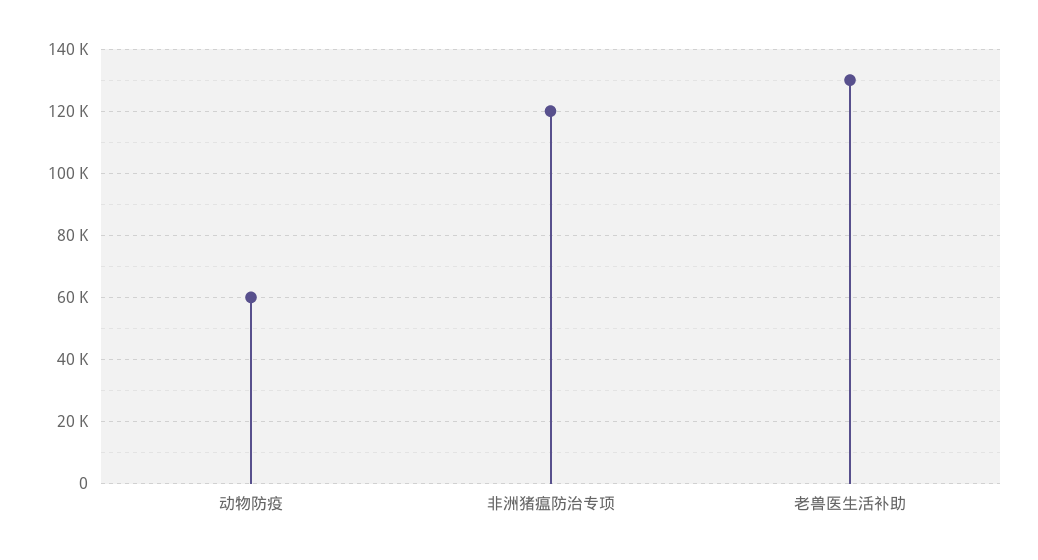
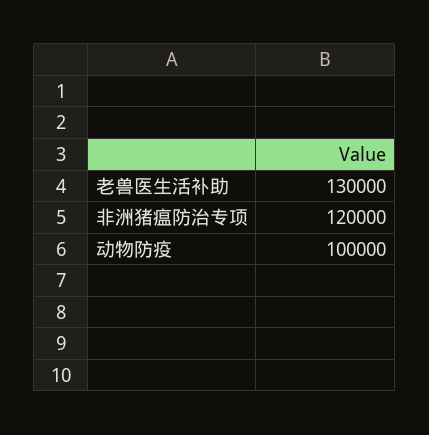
  {
-   "动物防疫": 60000,
+   "动物防疫": 100000,
    "非洲猪瘟防治专项": 120000,
    "老兽医生活补助": 130000
  }

